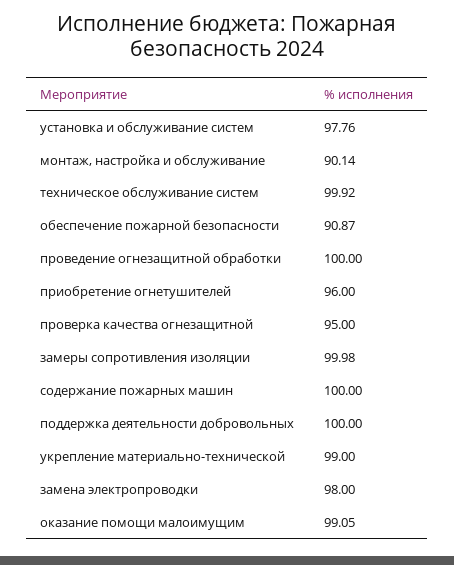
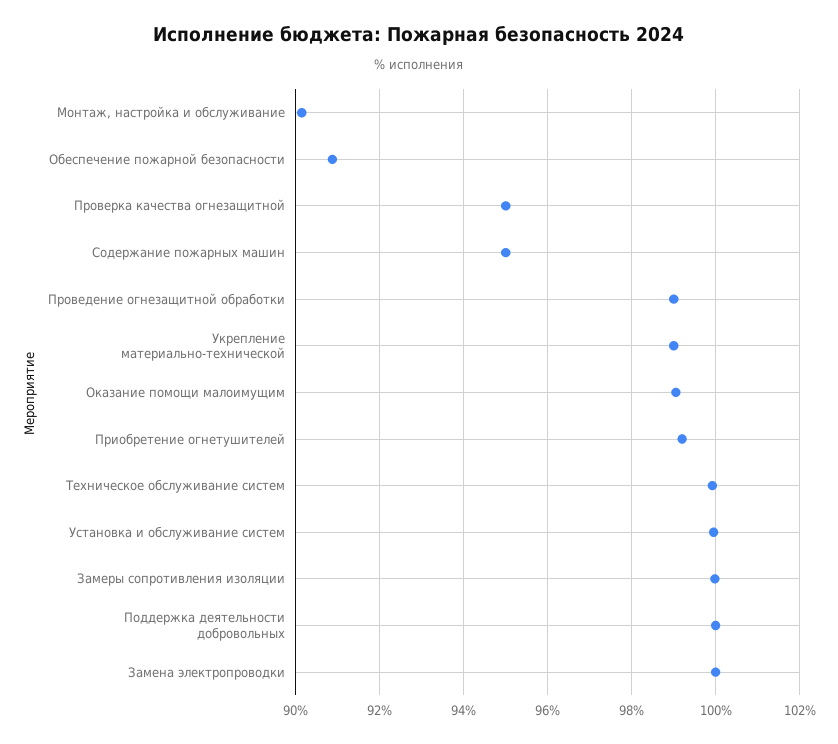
  {
-   "установка и обслуживание систем": 97.76,
+   "установка и обслуживание систем": 100,
    "монтаж, настройка и обслуживание": 90.14,
    "техническое обслуживание систем": 99.92,
    "обеспечение пожарной безопасности": 90.87,
-   "проведение огнезащитной обработки": 100,
+   "проведение огнезащитной обработки": 99,
-   "приобретение огнетушителей": 96,
+   "приобретение огнетушителей": 99.2,
    "проверка качества огнезащитной": 95,
    "замеры сопротивления изоляции": 99.98,
-   "содержание пожарных машин": 100,
+   "содержание пожарных машин": 95,
    "поддержка деятельности добровольных": 100,
    "укрепление материально-технической": 99,
-   "замена электропроводки": 98,
+   "замена электропроводки": 100,
    "оказание помощи малоимущим": 99.05
  }

